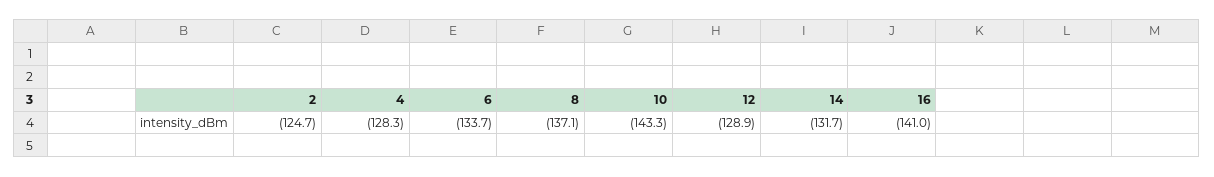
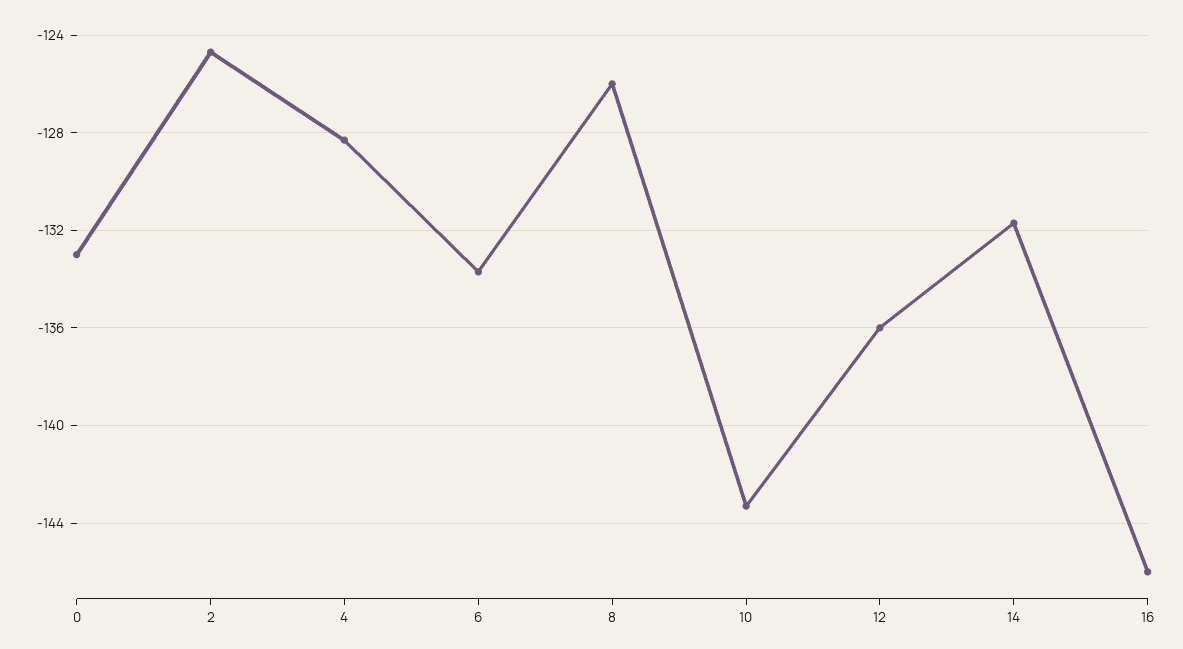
  {
    "2": -124.7,
    "4": -128.3,
    "6": -133.7,
-   "8": -137.1,
+   "8": -126,
    "10": -143.3,
-   "12": -128.9,
+   "12": -136,
    "14": -131.7,
-   "16": -141
+   "16": -146,
+   "0": -133
  }

